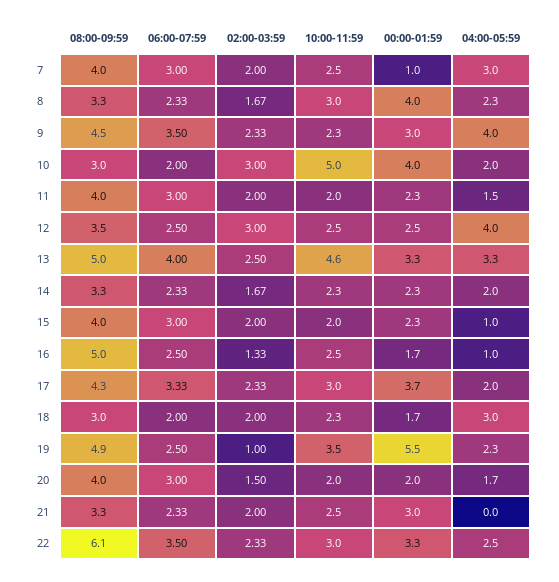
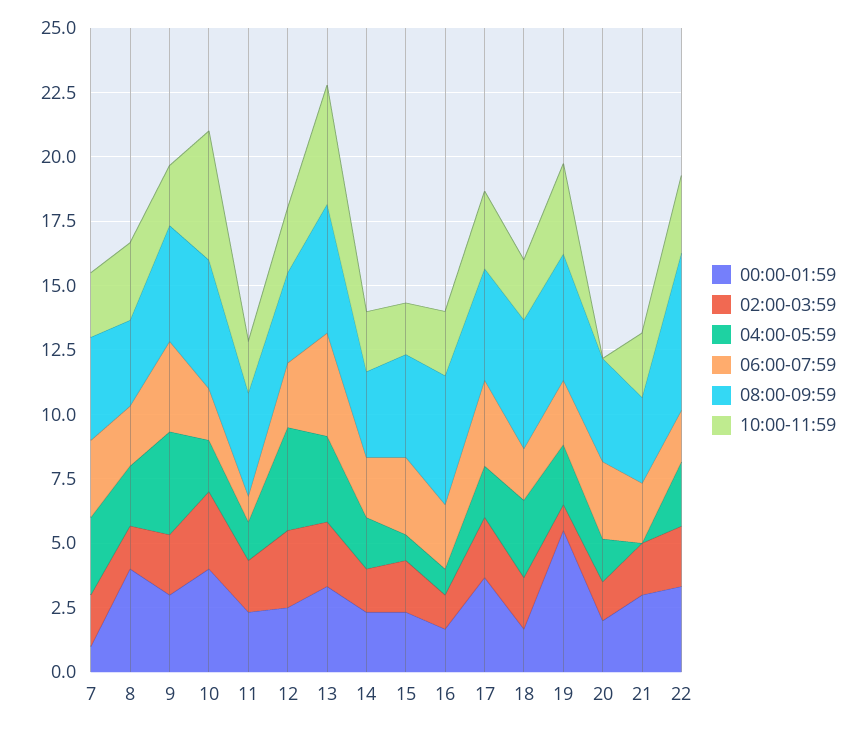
  {
    "08:00-09:59": {
      "7": 4,
      "8": 3.3,
      "9": 4.5,
-     "10": 3,
+     "10": 5,
      "11": 4,
      "12": 3.5,
      "13": 5,
      "14": 3.3,
      "15": 4,
      "16": 5,
      "17": 4.3,
-     "18": 3,
+     "18": 5,
      "19": 4.9,
      "20": 4,
      "21": 3.3,
      "22": 6.1
    },
    "06:00-07:59": {
      "7": 3,
      "8": 2.33,
      "9": 3.5,
      "10": 2,
-     "11": 3,
+     "11": 1,
      "12": 2.5,
      "13": 4,
      "14": 2.33,
      "15": 3,
      "16": 2.5,
      "17": 3.33,
      "18": 2,
      "19": 2.5,
      "20": 3,
      "21": 2.33,
-     "22": 3.5
+     "22": 2
    },
    "02:00-03:59": {
      "7": 2,
      "8": 1.67,
      "9": 2.33,
      "10": 3,
      "11": 2,
      "12": 3,
      "13": 2.5,
      "14": 1.67,
      "15": 2,
      "16": 1.33,
      "17": 2.33,
      "18": 2,
      "19": 1,
      "20": 1.5,
      "21": 2,
      "22": 2.33
    },
    "10:00-11:59": {
      "7": 2.5,
      "8": 3,
      "9": 2.3,
      "10": 5,
      "11": 2,
      "12": 2.5,
      "13": 4.6,
      "14": 2.3,
      "15": 2,
      "16": 2.5,
      "17": 3,
      "18": 2.3,
      "19": 3.5,
-     "20": 2,
+     "20": 0,
      "21": 2.5,
      "22": 3
    },
    "00:00-01:59": {
      "7": 1,
      "8": 4,
      "9": 3,
      "10": 4,
      "11": 2.3,
      "12": 2.5,
      "13": 3.3,
      "14": 2.3,
      "15": 2.3,
      "16": 1.7,
      "17": 3.7,
      "18": 1.7,
      "19": 5.5,
      "20": 2,
      "21": 3,
      "22": 3.3
    },
    "04:00-05:59": {
      "7": 3,
      "8": 2.3,
      "9": 4,
      "10": 2,
      "11": 1.5,
      "12": 4,
      "13": 3.3,
      "14": 2,
      "15": 1,
      "16": 1,
      "17": 2,
      "18": 3,
      "19": 2.3,
      "20": 1.7,
      "21": 0,
      "22": 2.5
    }
  }

